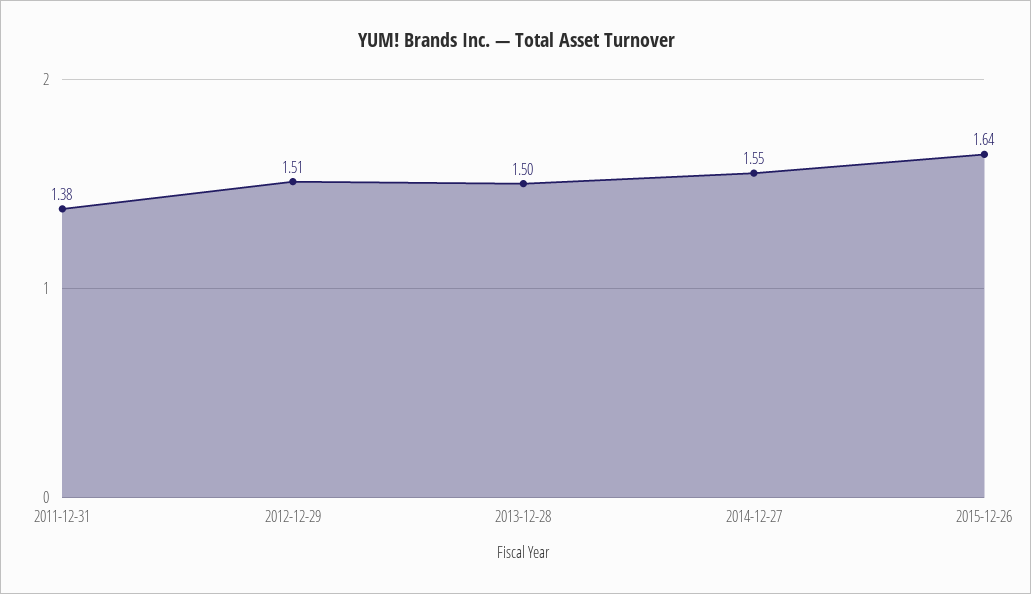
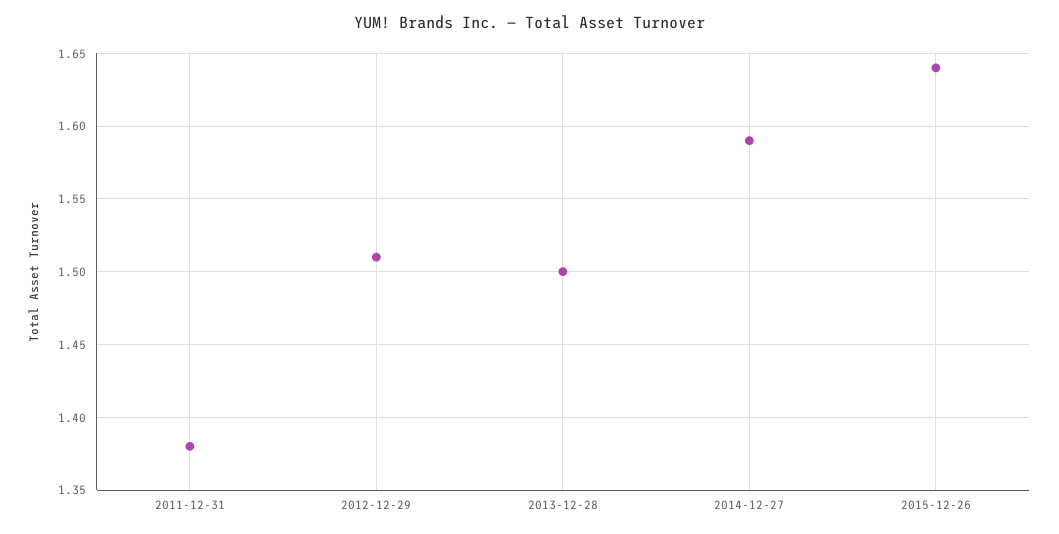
  {
    "2011-12-31": 1.38,
    "2012-12-29": 1.51,
    "2013-12-28": 1.5,
-   "2014-12-27": 1.55,
+   "2014-12-27": 1.59,
    "2015-12-26": 1.64
  }

